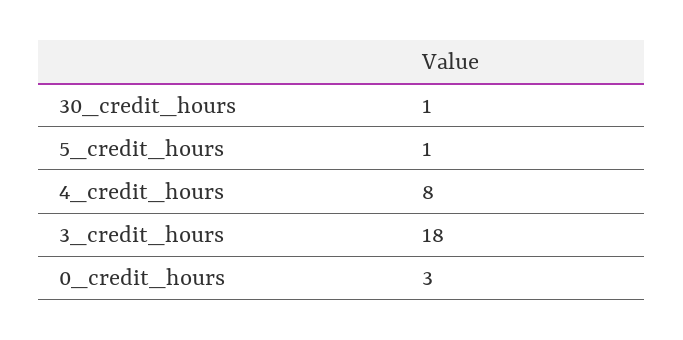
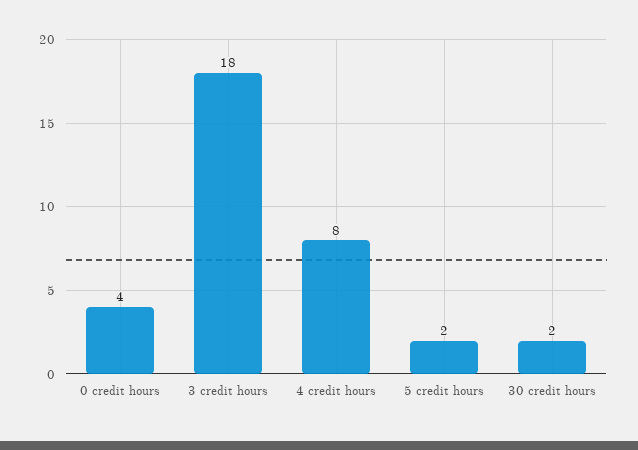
  {
-   "30_credit_hours": 1,
+   "30_credit_hours": 2,
-   "5_credit_hours": 1,
+   "5_credit_hours": 2,
    "4_credit_hours": 8,
    "3_credit_hours": 18,
-   "0_credit_hours": 3
+   "0_credit_hours": 4
  }

